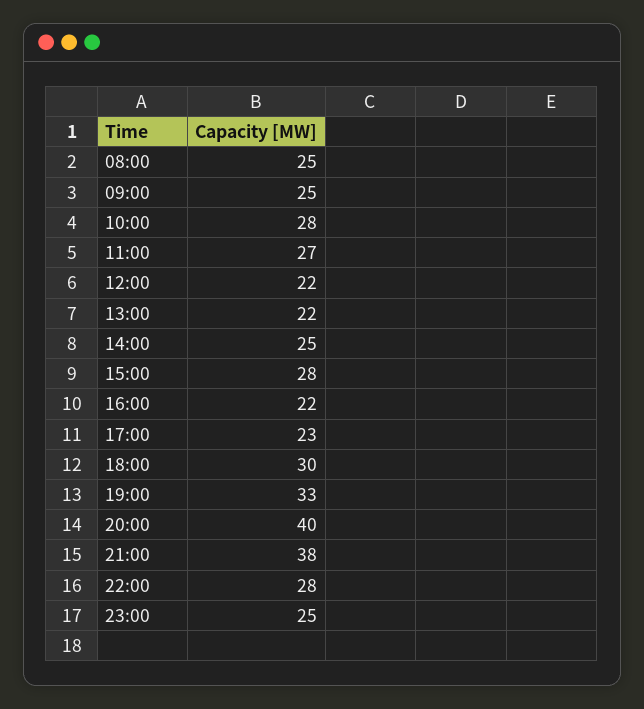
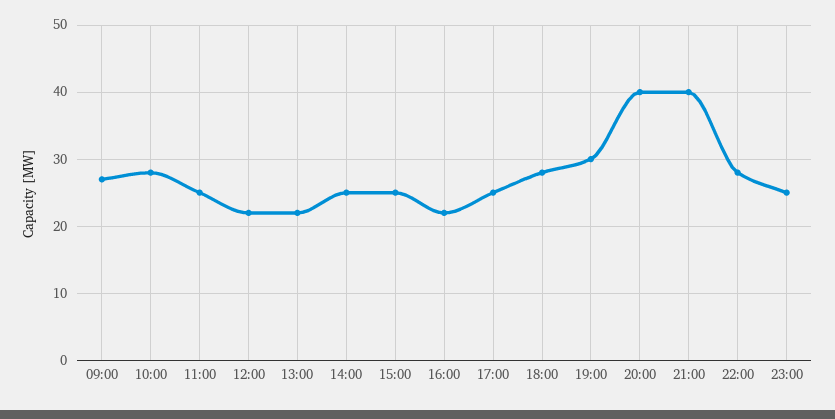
  {
-   "08:00": 25,
-   "09:00": 25,
+   "09:00": 27,
    "10:00": 28,
-   "11:00": 27,
+   "11:00": 25,
    "12:00": 22,
    "13:00": 22,
    "14:00": 25,
-   "15:00": 28,
+   "15:00": 25,
    "16:00": 22,
-   "17:00": 23,
+   "17:00": 25,
-   "18:00": 30,
+   "18:00": 28,
-   "19:00": 33,
+   "19:00": 30,
    "20:00": 40,
-   "21:00": 38,
+   "21:00": 40,
    "22:00": 28,
    "23:00": 25
  }

